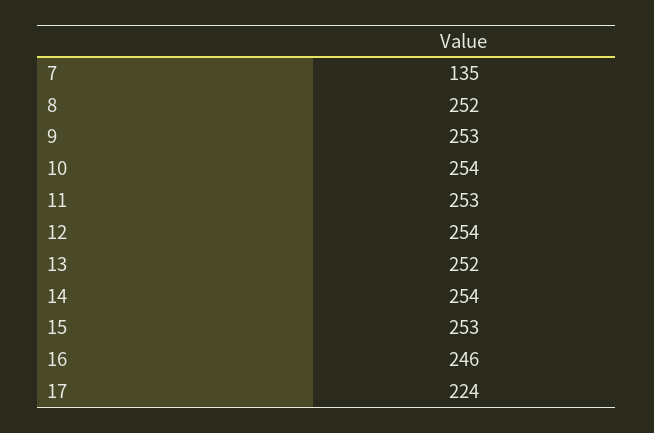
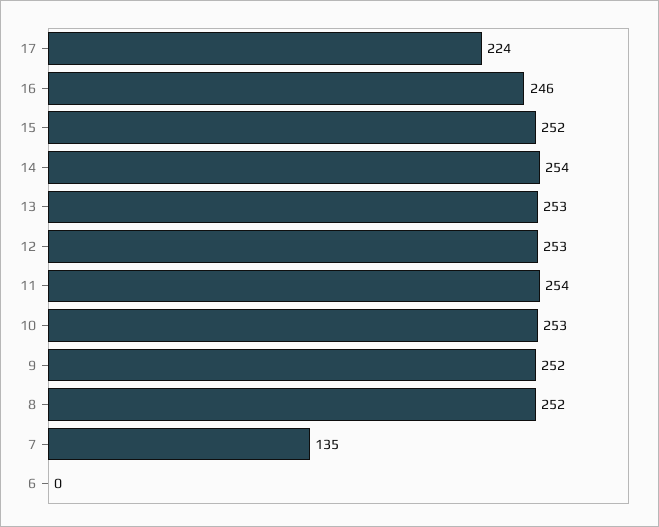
  {
    "7": 135,
    "8": 252,
-   "9": 253,
+   "9": 252,
-   "10": 254,
+   "10": 253,
-   "11": 253,
+   "11": 254,
-   "12": 254,
+   "12": 253,
-   "13": 252,
+   "13": 253,
    "14": 254,
-   "15": 253,
+   "15": 252,
    "16": 246,
-   "17": 224
+   "17": 224,
+   "6": 0
  }

